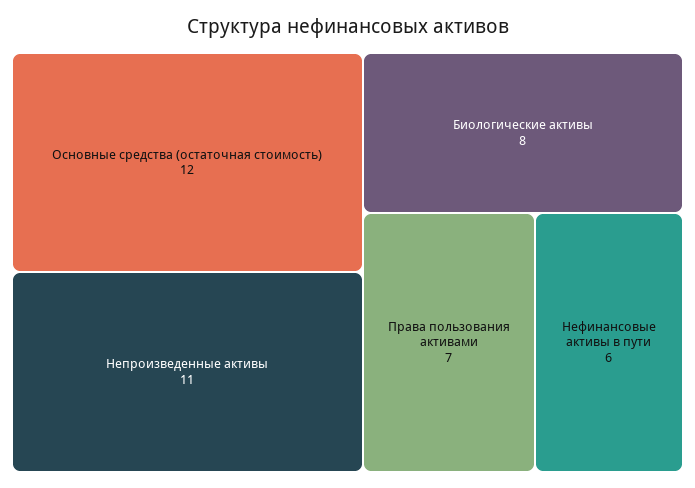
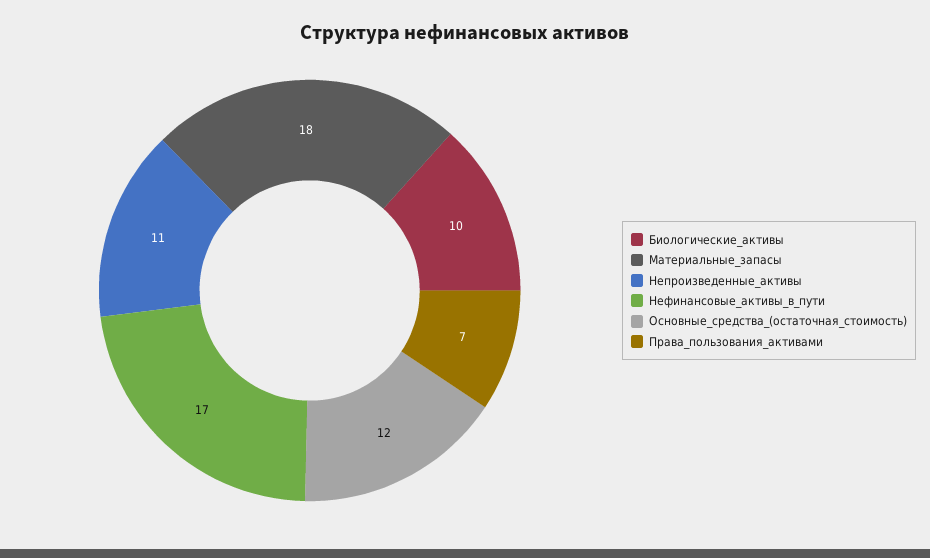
  {
    "Основные средства (остаточная стоимость)": 12,
    "Непроизведенные активы": 11,
-   "Биологические активы": 8,
+   "Биологические активы": 10,
    "Права пользования активами": 7,
-   "Нефинансовые активы в пути": 6
+   "Нефинансовые активы в пути": 17,
+   "Материальные_запасы": 18
  }

